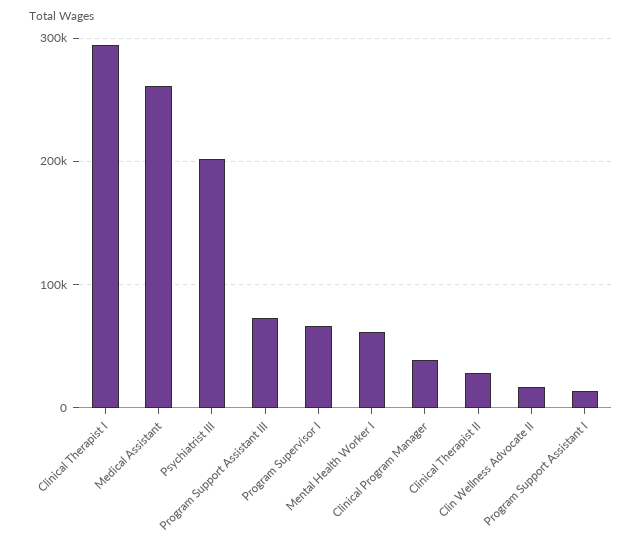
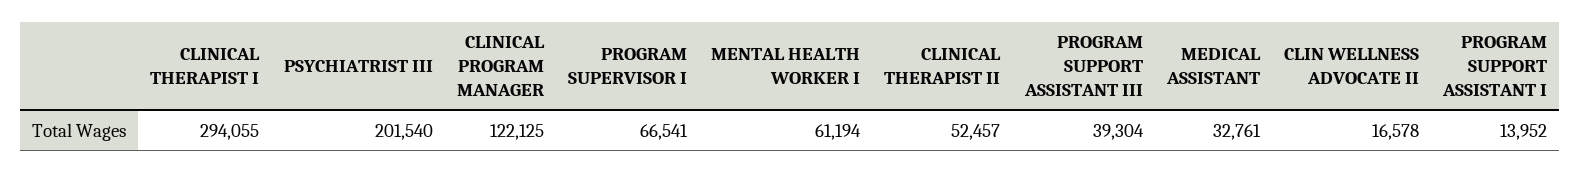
  {
    "Clinical Therapist I": 294055,
-   "Medical Assistant": 260000,
+   "Medical Assistant": 32761,
    "Psychiatrist III": 201540,
-   "Program Support Assistant III": 70000,
+   "Program Support Assistant III": 39304,
    "Program Supervisor I": 66541,
    "Mental Health Worker I": 61194,
-   "Clinical Program Manager": 40000,
+   "Clinical Program Manager": 122125,
-   "Clinical Therapist II": 30000,
+   "Clinical Therapist II": 52457,
    "Clin Wellness Advocate II": 16578,
    "Program Support Assistant I": 13952
  }

